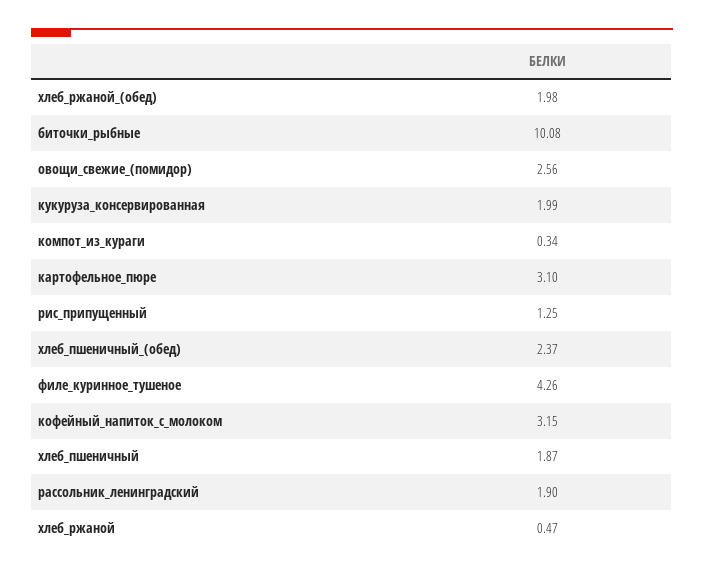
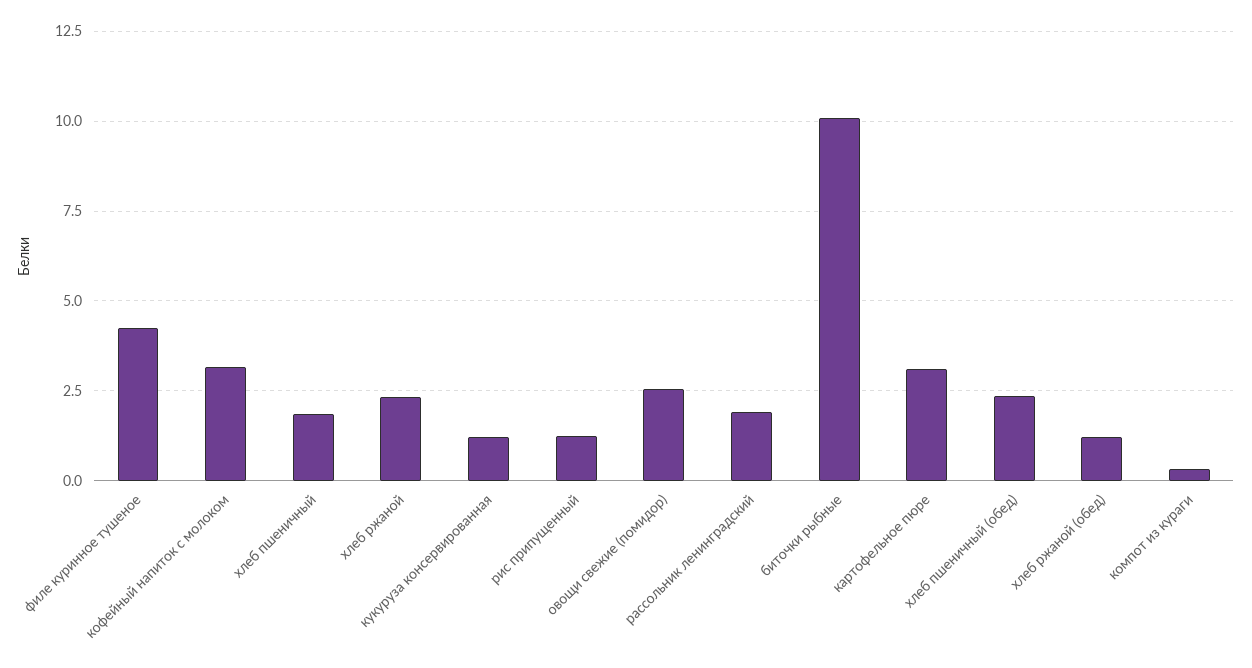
  {
-   "хлеб_ржаной_(обед)": 1.98,
+   "хлеб_ржаной_(обед)": 1.25,
    "биточки_рыбные": 10.08,
    "овощи_свежие_(помидор)": 2.56,
-   "кукуруза_консервированная": 1.99,
+   "кукуруза_консервированная": 1.25,
    "компот_из_кураги": 0.34,
    "картофельное_пюре": 3.1,
    "рис_припущенный": 1.25,
    "хлеб_пшеничный_(обед)": 2.37,
    "филе_куринное_тушеное": 4.26,
    "кофейный_напиток_с_молоком": 3.15,
    "хлеб_пшеничный": 1.87,
    "рассольник_ленинградский": 1.9,
-   "хлеб_ржаной": 0.47
+   "хлеб_ржаной": 2.25
  }

